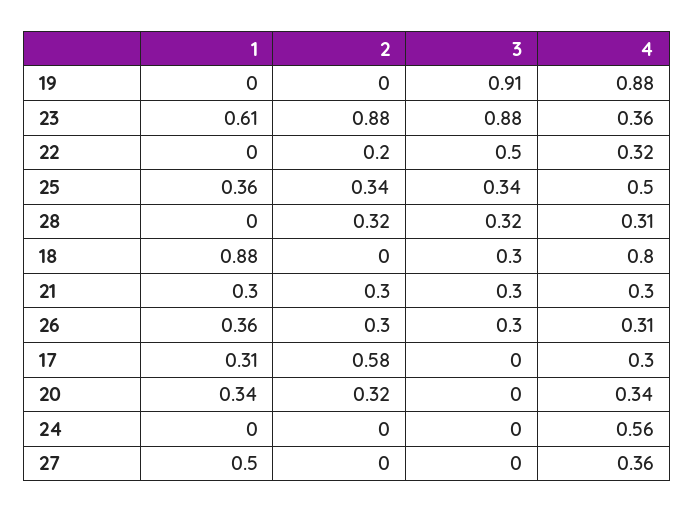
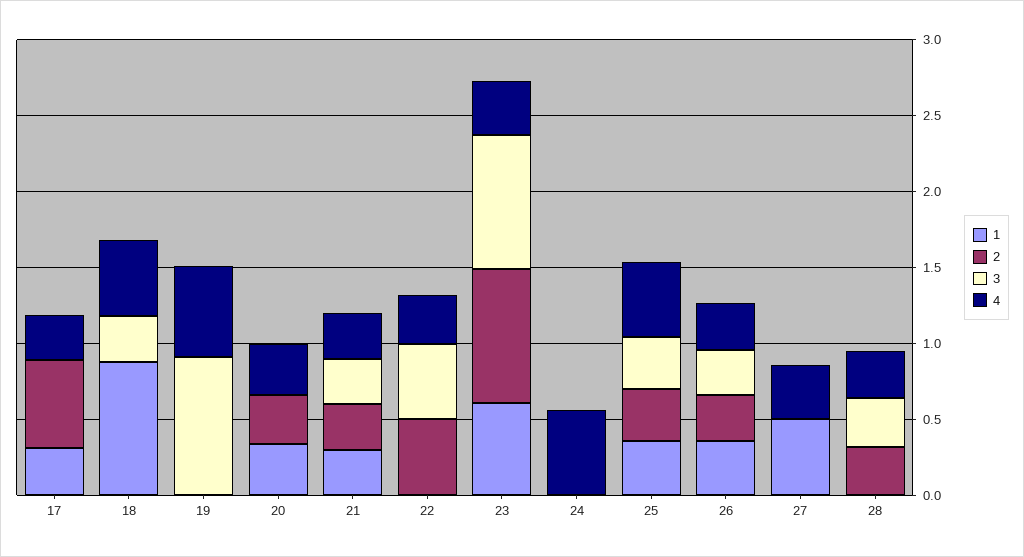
  {
    "1": {
      "19": 0,
      "23": 0.61,
      "22": 0,
      "25": 0.36,
      "28": 0,
      "18": 0.88,
      "21": 0.3,
      "26": 0.36,
      "17": 0.31,
      "20": 0.34,
      "24": 0,
      "27": 0.5
    },
    "2": {
      "19": 0,
      "23": 0.88,
-     "22": 0.2,
+     "22": 0.5,
      "25": 0.34,
      "28": 0.32,
      "18": 0,
      "21": 0.3,
      "26": 0.3,
      "17": 0.58,
      "20": 0.32,
      "24": 0,
      "27": 0
    },
    "3": {
      "19": 0.91,
      "23": 0.88,
      "22": 0.5,
      "25": 0.34,
      "28": 0.32,
      "18": 0.3,
      "21": 0.3,
      "26": 0.3,
      "17": 0,
      "20": 0,
      "24": 0,
      "27": 0
    },
    "4": {
-     "19": 0.88,
+     "19": 0.6,
      "23": 0.36,
      "22": 0.32,
      "25": 0.5,
      "28": 0.31,
-     "18": 0.8,
+     "18": 0.5,
      "21": 0.3,
      "26": 0.31,
      "17": 0.3,
      "20": 0.34,
      "24": 0.56,
      "27": 0.36
    }
  }

